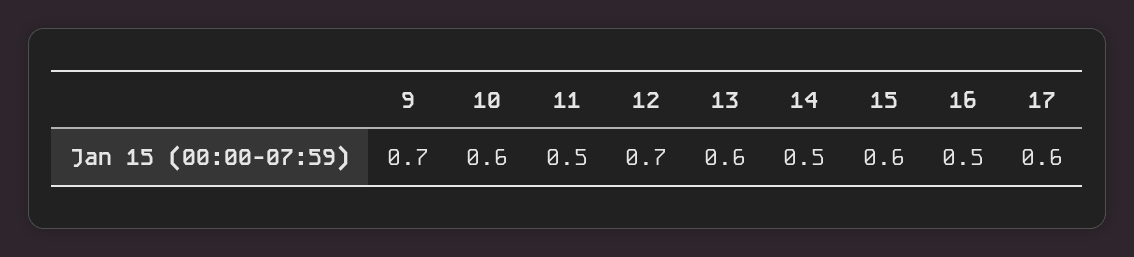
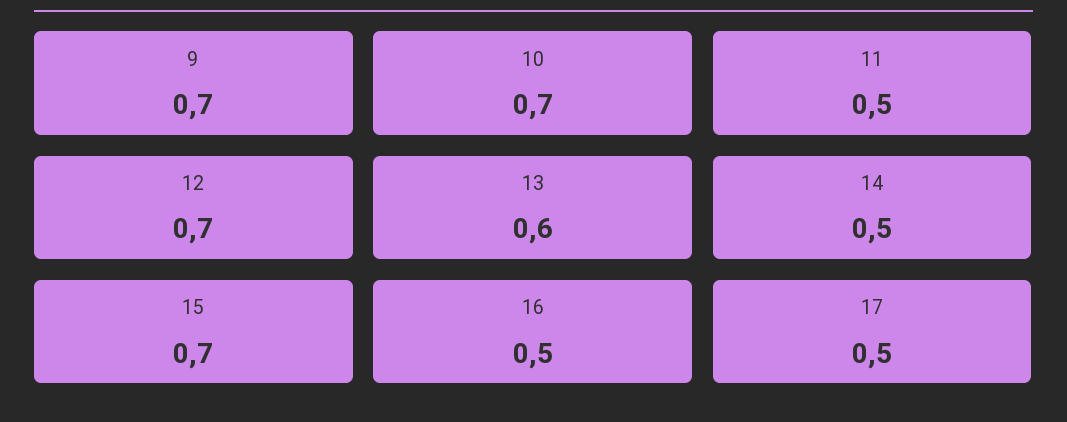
  {
    "9": 0.7,
-   "10": 0.6,
+   "10": 0.7,
    "11": 0.5,
    "12": 0.7,
    "13": 0.6,
    "14": 0.5,
-   "15": 0.6,
+   "15": 0.7,
    "16": 0.5,
-   "17": 0.6
+   "17": 0.5
  }

